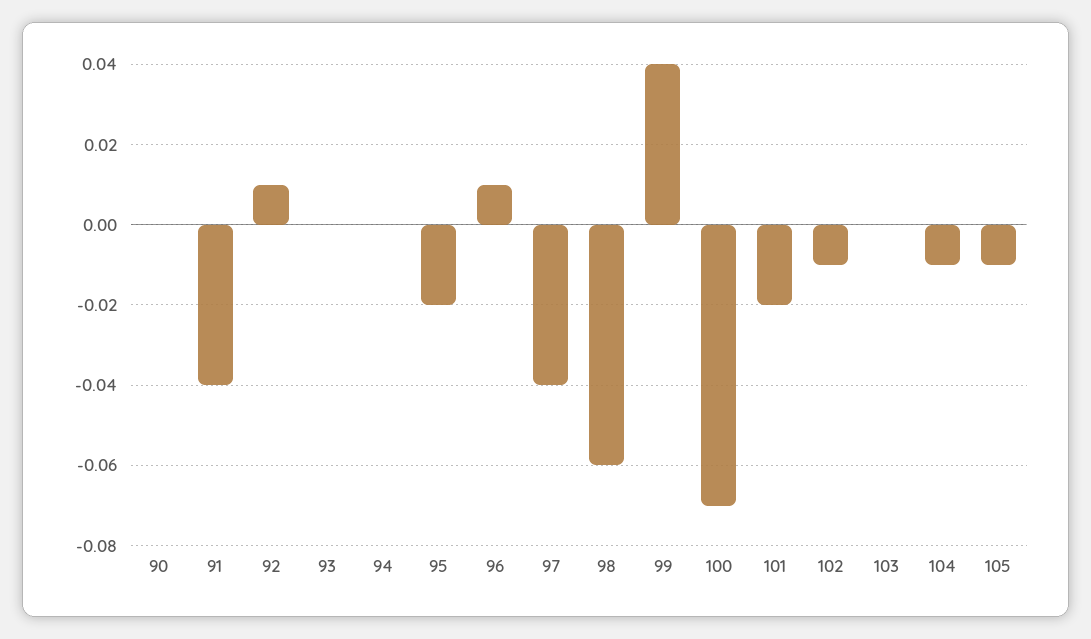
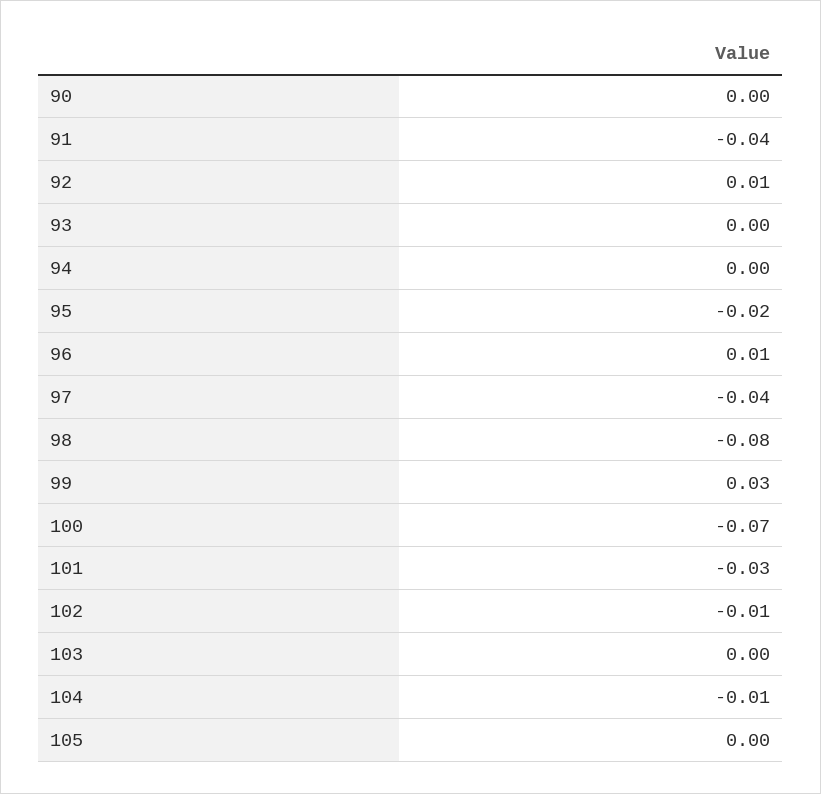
  {
    "90": 0,
    "91": -0.04,
    "92": 0.01,
    "93": 0,
    "94": 0,
    "95": -0.02,
    "96": 0.01,
    "97": -0.04,
-   "98": -0.06,
+   "98": -0.08,
-   "99": 0.04,
+   "99": 0.03,
    "100": -0.07,
-   "101": -0.02,
+   "101": -0.03,
    "102": -0.01,
    "103": 0,
    "104": -0.01,
-   "105": -0.01
+   "105": 0
  }

